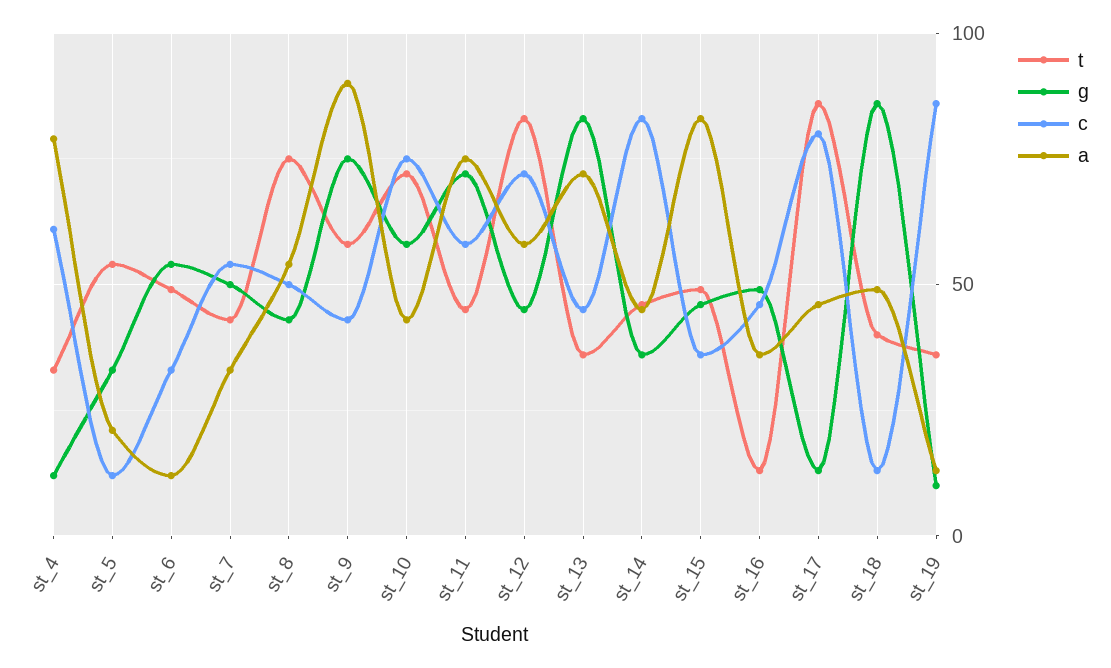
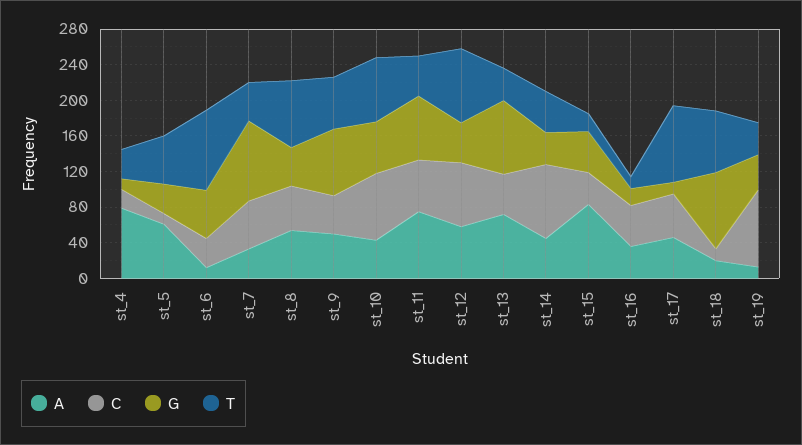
  {
    "t": {
      "st_4": 35,
      "st_5": 55,
-     "st_6": 50,
+     "st_6": 90,
      "st_7": 45,
      "st_8": 75,
      "st_9": 60,
      "st_10": 70,
      "st_11": 45,
      "st_12": 85,
      "st_13": 35,
      "st_14": 45,
-     "st_15": 50,
+     "st_15": 20,
      "st_16": 15,
      "st_17": 85,
-     "st_18": 40,
+     "st_18": 70,
      "st_19": 35
    },
    "g": {
      "st_4": 10,
      "st_5": 35,
      "st_6": 55,
-     "st_7": 50,
+     "st_7": 90,
      "st_8": 45,
      "st_9": 75,
      "st_10": 60,
      "st_11": 70,
      "st_12": 45,
      "st_13": 85,
      "st_14": 35,
      "st_15": 45,
-     "st_16": 50,
+     "st_16": 20,
      "st_17": 15,
      "st_18": 85,
-     "st_19": 10
+     "st_19": 40
    },
    "c": {
-     "st_4": 60,
+     "st_4": 20,
      "st_5": 10,
      "st_6": 35,
      "st_7": 55,
      "st_8": 50,
      "st_9": 45,
      "st_10": 75,
      "st_11": 60,
      "st_12": 70,
      "st_13": 45,
      "st_14": 85,
      "st_15": 35,
      "st_16": 45,
-     "st_17": 80,
+     "st_17": 50,
      "st_18": 15,
      "st_19": 85
    },
    "a": {
      "st_4": 80,
-     "st_5": 20,
+     "st_5": 60,
      "st_6": 10,
      "st_7": 35,
      "st_8": 55,
-     "st_9": 90,
+     "st_9": 50,
      "st_10": 45,
      "st_11": 75,
      "st_12": 60,
      "st_13": 70,
      "st_14": 45,
      "st_15": 85,
      "st_16": 35,
      "st_17": 45,
-     "st_18": 50,
+     "st_18": 20,
      "st_19": 15
    }
  }

